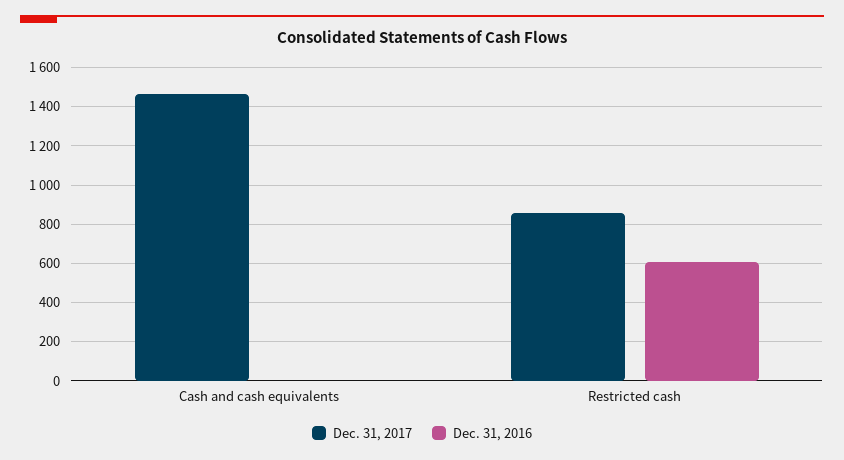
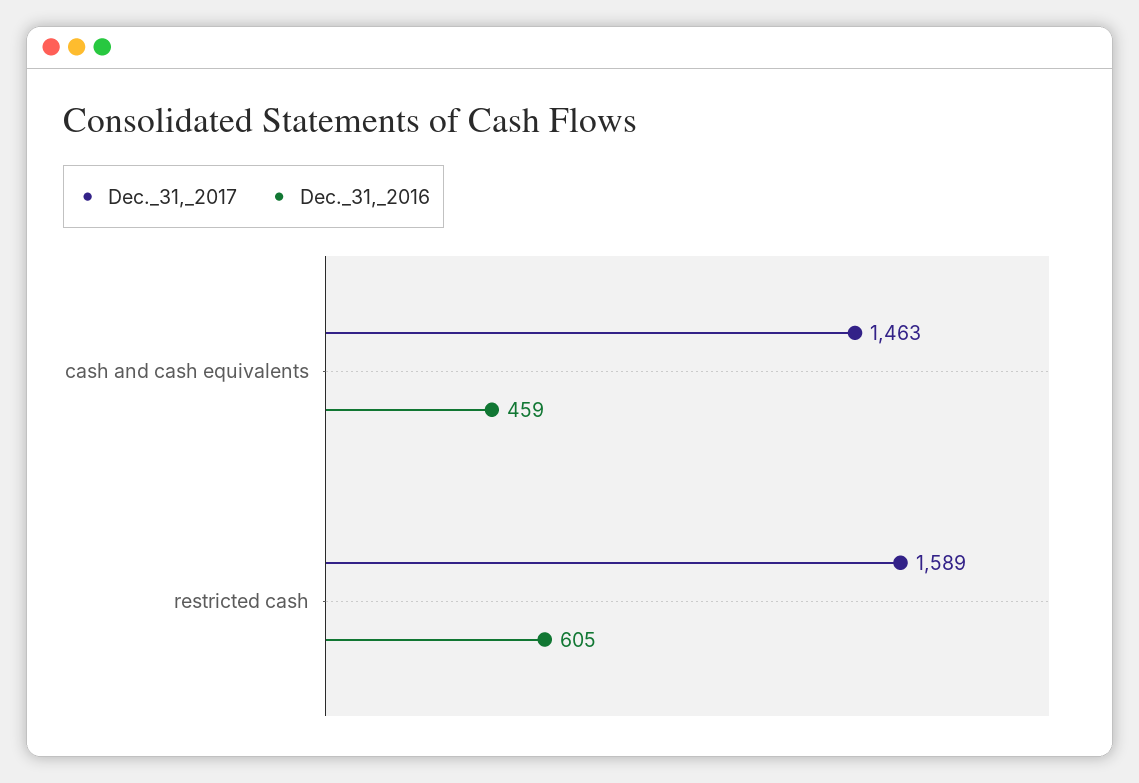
  {
    "Dec. 31, 2017": {
      "Cash and cash equivalents": 1463,
-     "Restricted cash": 850
+     "Restricted cash": 1589
    },
    "Dec. 31, 2016": {
-     "Cash and cash equivalents": 0,
+     "Cash and cash equivalents": 459,
      "Restricted cash": 605
    }
  }

